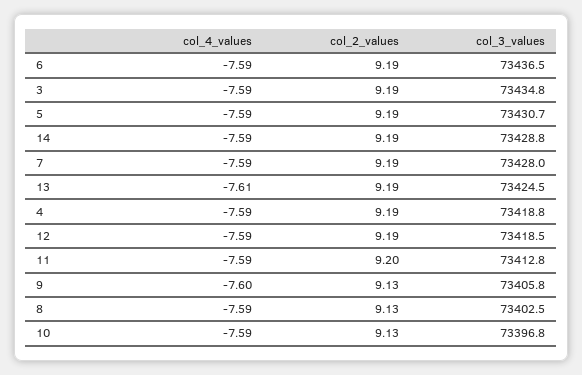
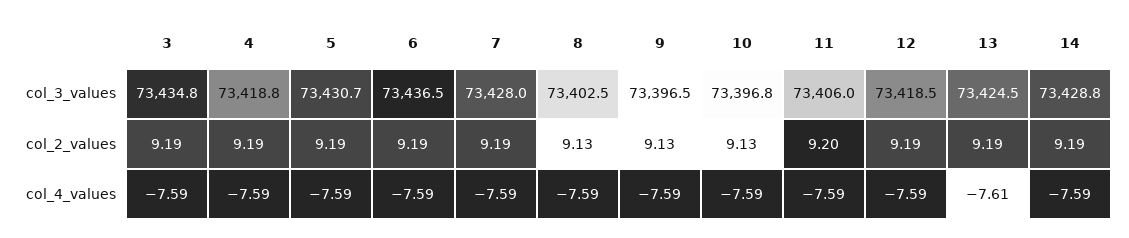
  {
    "col_4_values": {
      "6": -7.59,
      "3": -7.59,
      "5": -7.59,
      "14": -7.59,
      "7": -7.59,
      "13": -7.61,
      "4": -7.59,
      "12": -7.59,
      "11": -7.59,
-     "9": -7.6,
+     "9": -7.59,
      "8": -7.59,
      "10": -7.59
    },
    "col_2_values": {
      "6": 9.19,
      "3": 9.19,
      "5": 9.19,
      "14": 9.19,
      "7": 9.19,
      "13": 9.19,
      "4": 9.19,
      "12": 9.19,
      "11": 9.2,
      "9": 9.13,
      "8": 9.13,
      "10": 9.13
    },
    "col_3_values": {
      "6": 73436.5,
      "3": 73434.8,
      "5": 73430.7,
      "14": 73428.8,
      "7": 73428,
      "13": 73424.5,
      "4": 73418.8,
      "12": 73418.5,
-     "11": 73412.8,
+     "11": 73406,
-     "9": 73405.8,
+     "9": 73396.5,
      "8": 73402.5,
      "10": 73396.8
    }
  }

